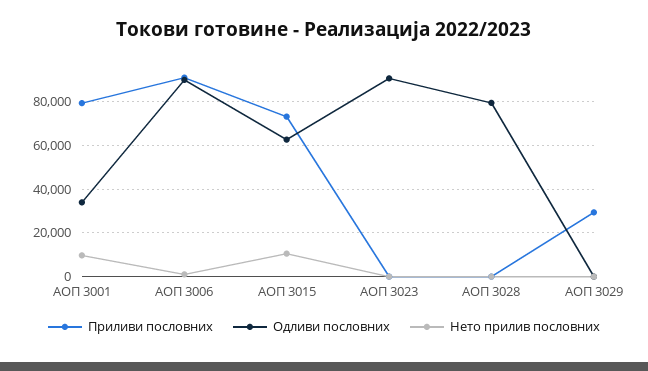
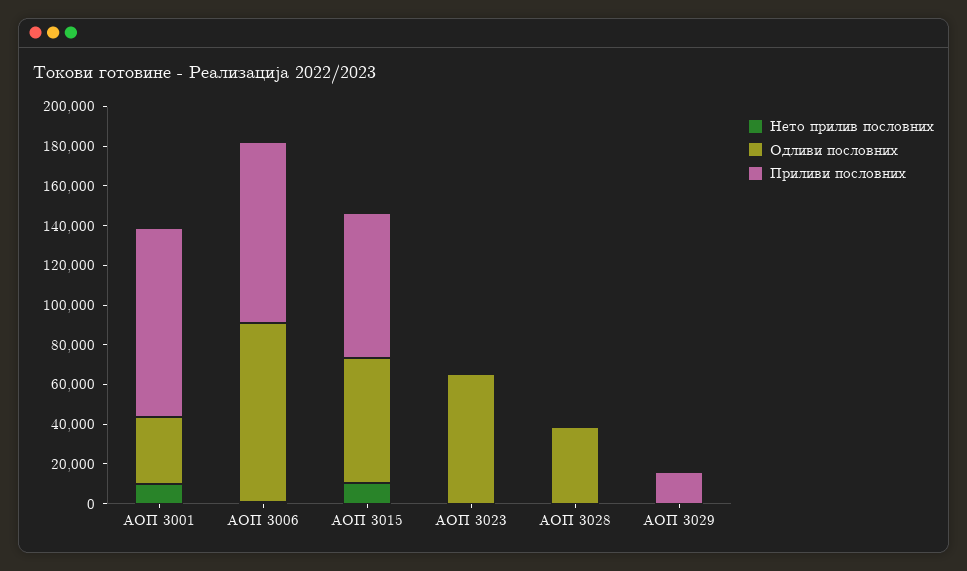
  {
    "Приливи пословних": {
-     "АОП 3001": 80000,
+     "АОП 3001": 95000,
      "АОП 3006": 90000,
      "АОП 3015": 75000,
      "АОП 3023": 0,
      "АОП 3028": 0,
-     "АОП 3029": 30000
+     "АОП 3029": 15000
    },
    "Одливи пословних": {
      "АОП 3001": 35000,
      "АОП 3006": 90000,
      "АОП 3015": 65000,
-     "АОП 3023": 90000,
+     "АОП 3023": 65000,
-     "АОП 3028": 80000,
+     "АОП 3028": 40000,
      "АОП 3029": 0
    },
    "Нето прилив пословних": {
      "АОП 3001": 10000,
      "АОП 3006": 0,
      "АОП 3015": 10000,
      "АОП 3023": 0,
      "АОП 3028": 0,
      "АОП 3029": 0
    }
  }

